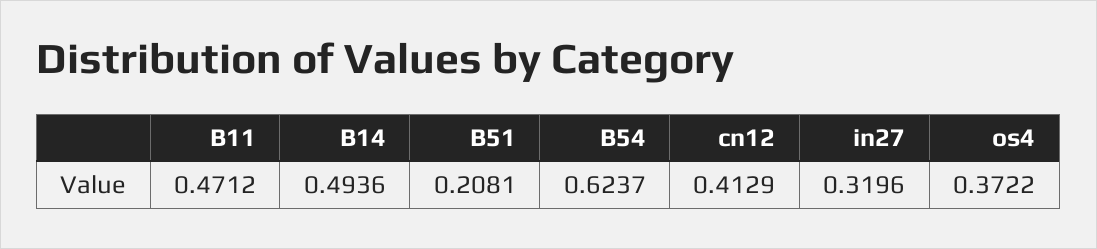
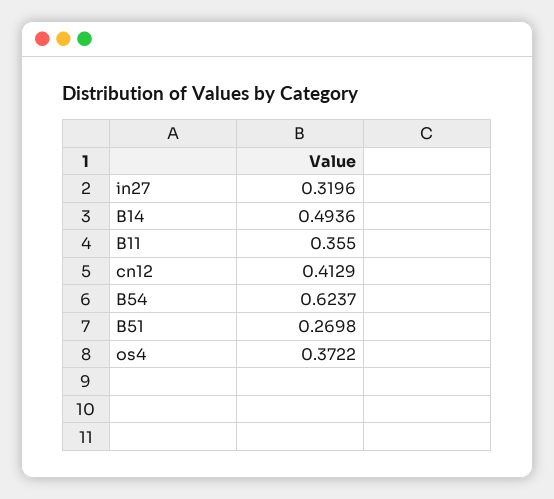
  {
-   "B11": 0.4712,
+   "B11": 0.355,
    "B14": 0.4936,
-   "B51": 0.2081,
+   "B51": 0.2698,
    "B54": 0.6237,
    "cn12": 0.4129,
    "in27": 0.3196,
    "os4": 0.3722
  }

